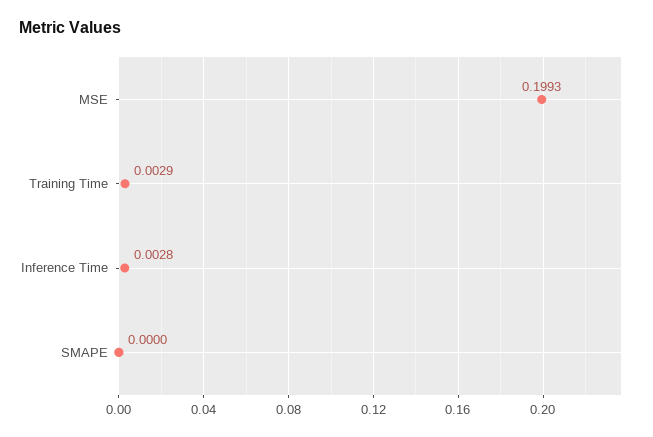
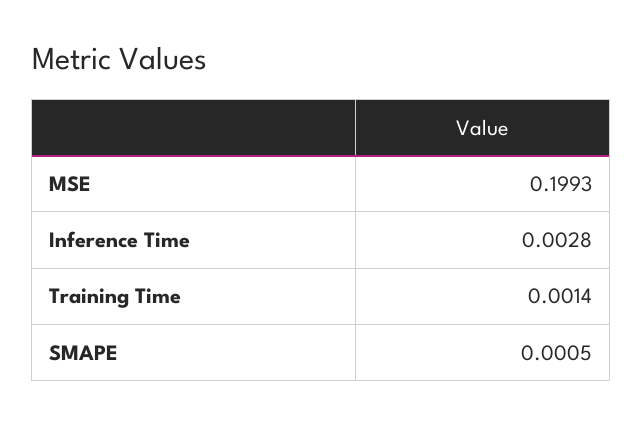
  {
    "MSE": 0.1993,
-   "Training Time": 0.0029,
+   "Training Time": 0.0014,
    "Inference Time": 0.0028,
-   "SMAPE": 0
+   "SMAPE": 0.0005
  }

